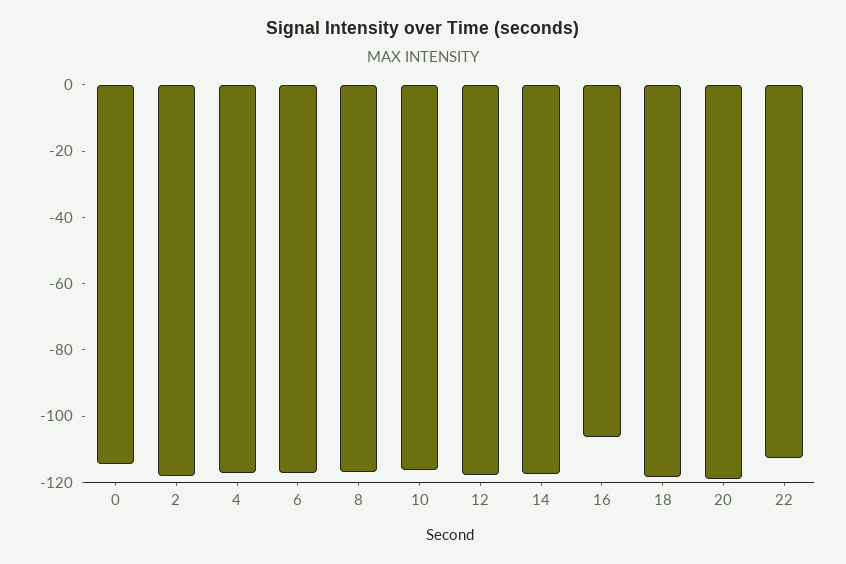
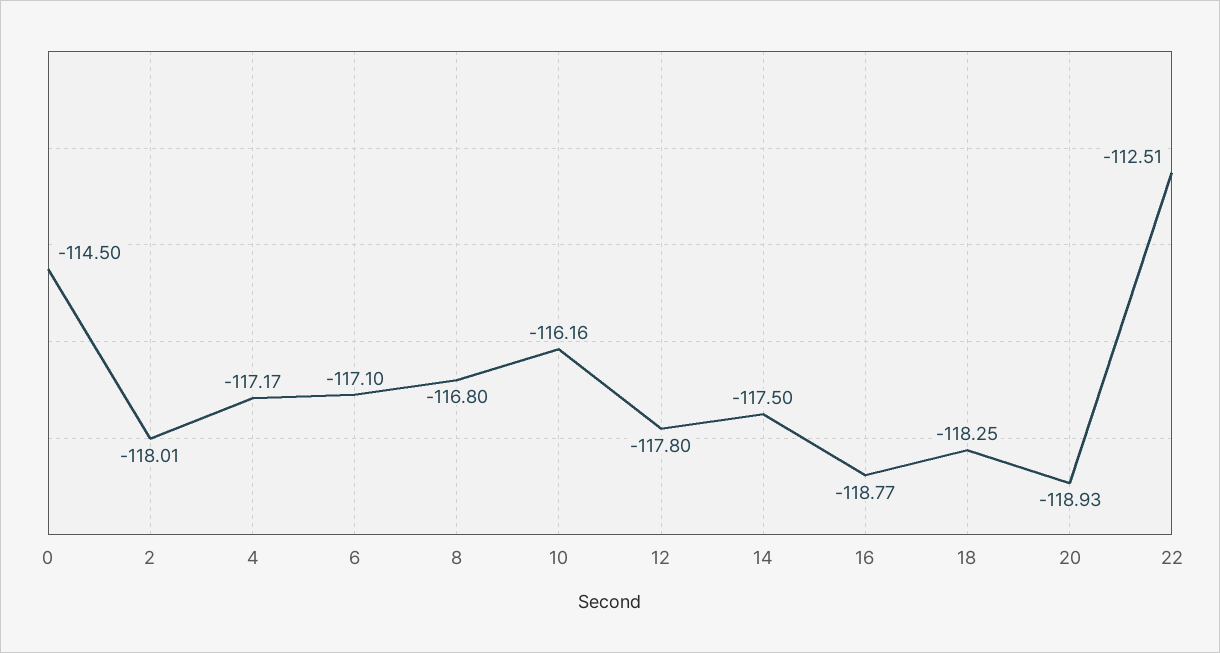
  {
    "0": -114.5,
    "2": -118.01,
    "4": -117.17,
    "6": -117.1,
    "8": -116.8,
    "10": -116.16,
    "12": -117.8,
    "14": -117.5,
-   "16": -105,
+   "16": -118.77,
    "18": -118.25,
    "20": -118.93,
    "22": -112.51
  }

